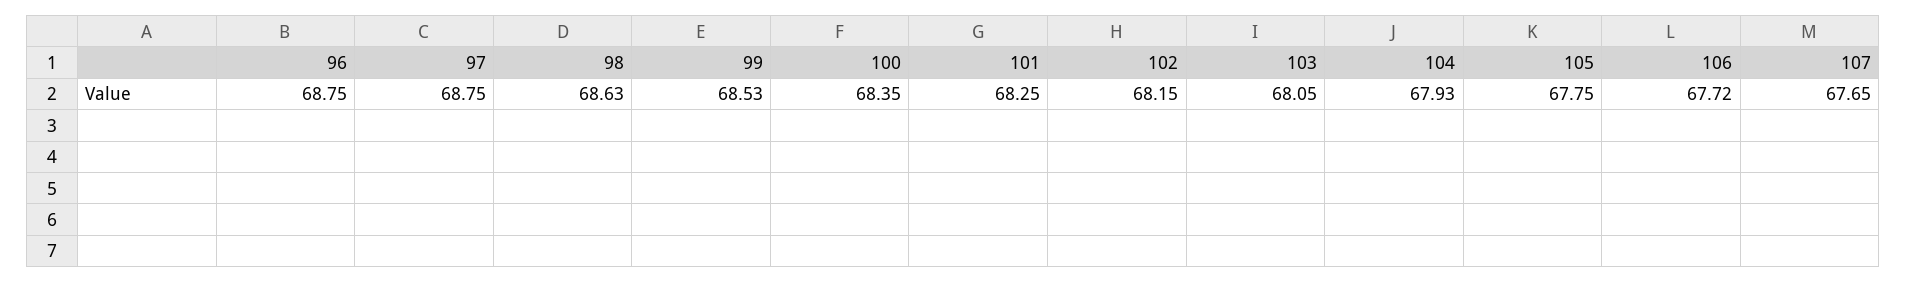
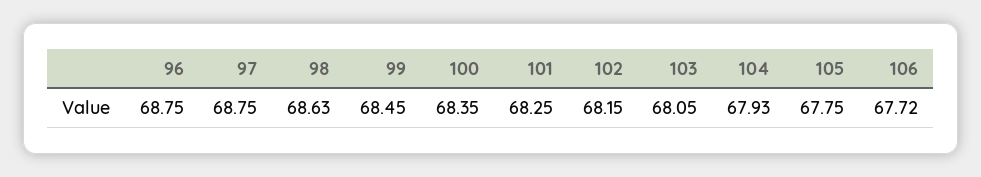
  {
    "96": 68.75,
    "97": 68.75,
    "98": 68.63,
-   "99": 68.53,
+   "99": 68.45,
    "100": 68.35,
    "101": 68.25,
    "102": 68.15,
    "103": 68.05,
    "104": 67.93,
    "105": 67.75,
-   "106": 67.72,
+   "106": 67.72
-   "107": 67.65
  }

